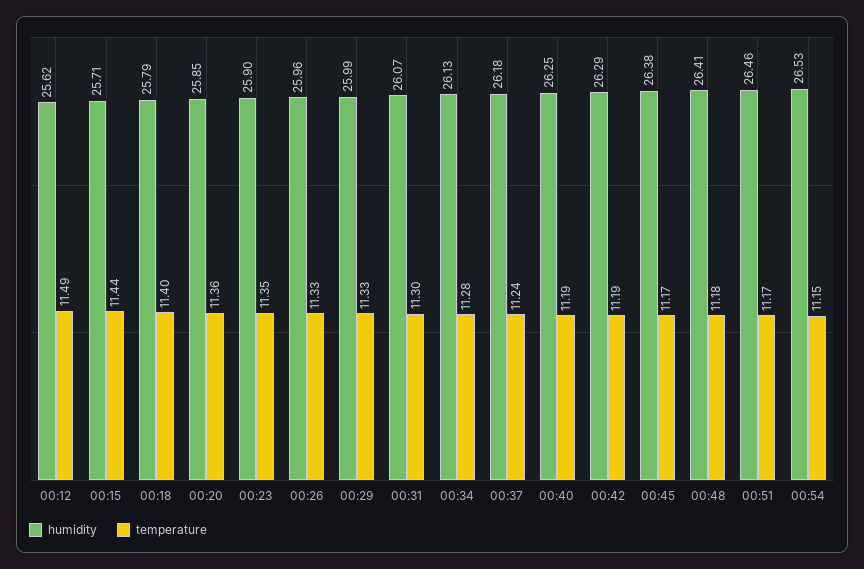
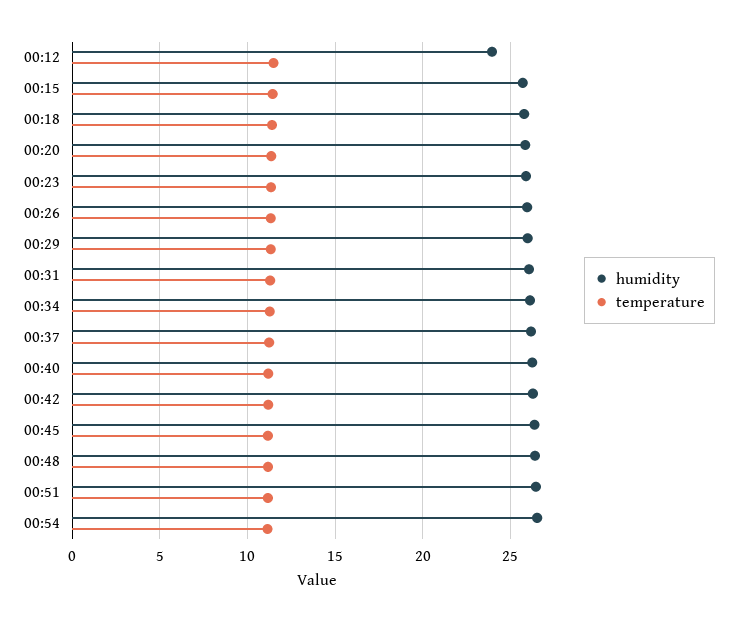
  {
    "humidity": {
-     "00:12": 25.62,
+     "00:12": 24,
      "00:15": 25.71,
      "00:18": 25.79,
      "00:20": 25.85,
      "00:23": 25.9,
      "00:26": 25.96,
      "00:29": 25.99,
      "00:31": 26.07,
      "00:34": 26.13,
      "00:37": 26.18,
      "00:40": 26.25,
      "00:42": 26.29,
      "00:45": 26.38,
      "00:48": 26.41,
      "00:51": 26.46,
      "00:54": 26.53
    },
    "temperature": {
      "00:12": 11.49,
      "00:15": 11.44,
      "00:18": 11.4,
      "00:20": 11.36,
      "00:23": 11.35,
      "00:26": 11.33,
      "00:29": 11.33,
      "00:31": 11.3,
      "00:34": 11.28,
      "00:37": 11.24,
      "00:40": 11.19,
      "00:42": 11.19,
      "00:45": 11.17,
      "00:48": 11.18,
      "00:51": 11.17,
      "00:54": 11.15
    }
  }

